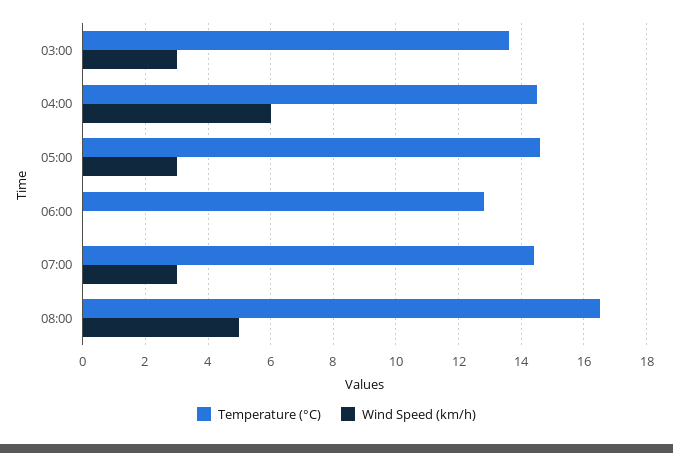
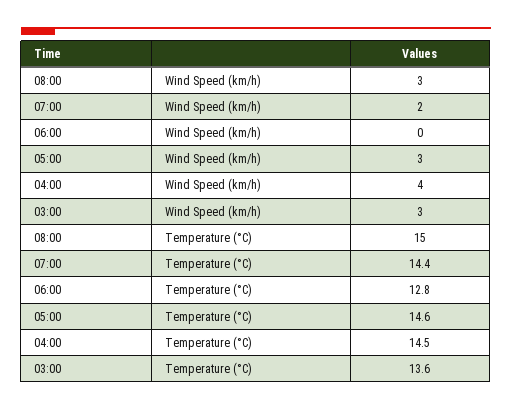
  {
    "Temperature (°C)": {
      "03:00": 13.6,
      "04:00": 14.5,
      "05:00": 14.6,
      "06:00": 12.8,
      "07:00": 14.4,
-     "08:00": 16.5
+     "08:00": 15
    },
    "Wind Speed (km/h)": {
      "03:00": 3,
-     "04:00": 6,
+     "04:00": 4,
      "05:00": 3,
      "06:00": 0,
-     "07:00": 3,
+     "07:00": 2,
-     "08:00": 5
+     "08:00": 3
    }
  }

